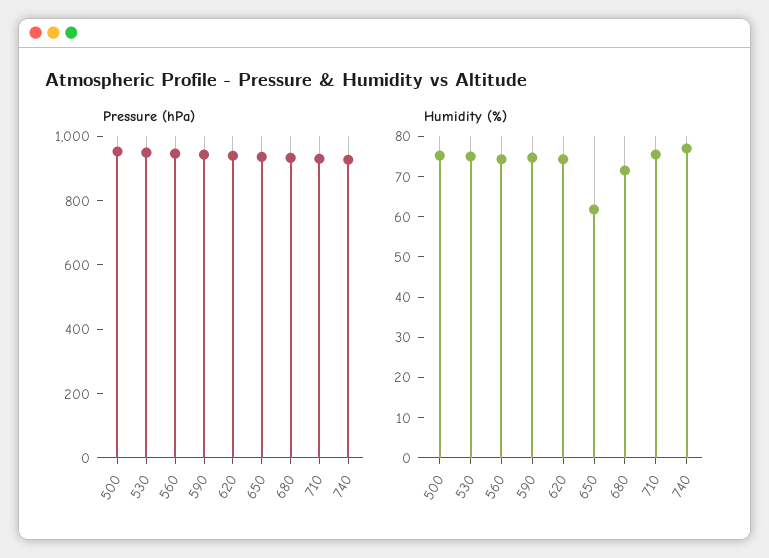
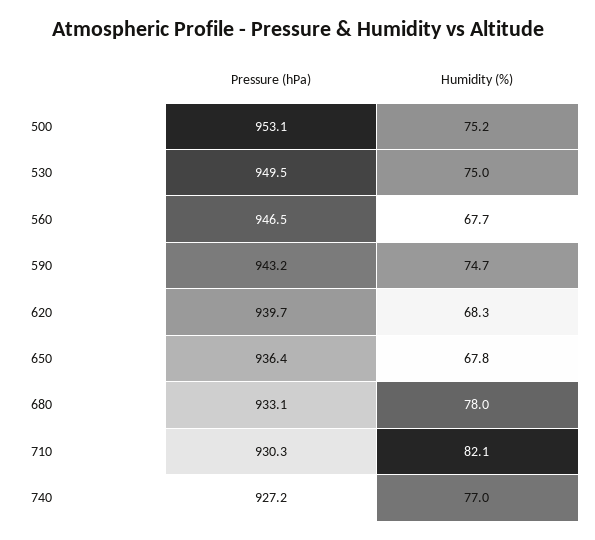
  {
    "Pressure (hPa)": {
      "500": 953.1,
      "530": 949.5,
      "560": 946.5,
      "590": 943.2,
      "620": 939.7,
      "650": 936.4,
      "680": 933.1,
      "710": 930.3,
      "740": 927.2
    },
    "Humidity (%)": {
      "500": 75.2,
      "530": 75,
-     "560": 74,
+     "560": 67.7,
      "590": 74.7,
-     "620": 74,
+     "620": 68.3,
-     "650": 62,
+     "650": 67.8,
-     "680": 72,
+     "680": 78,
-     "710": 76,
+     "710": 82.1,
      "740": 77
    }
  }

